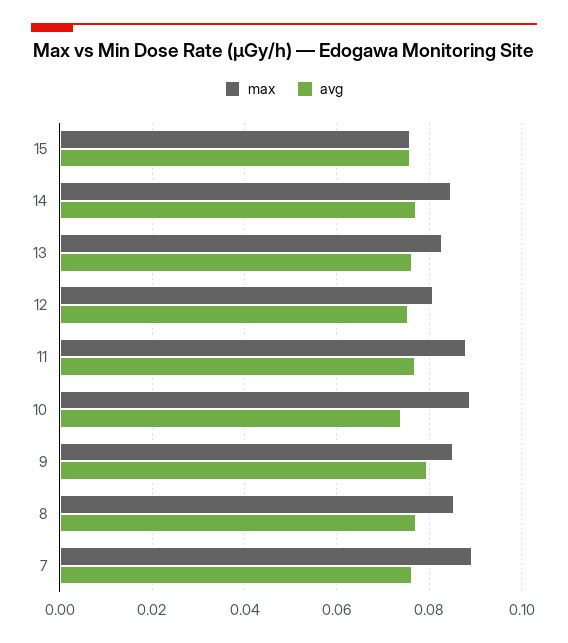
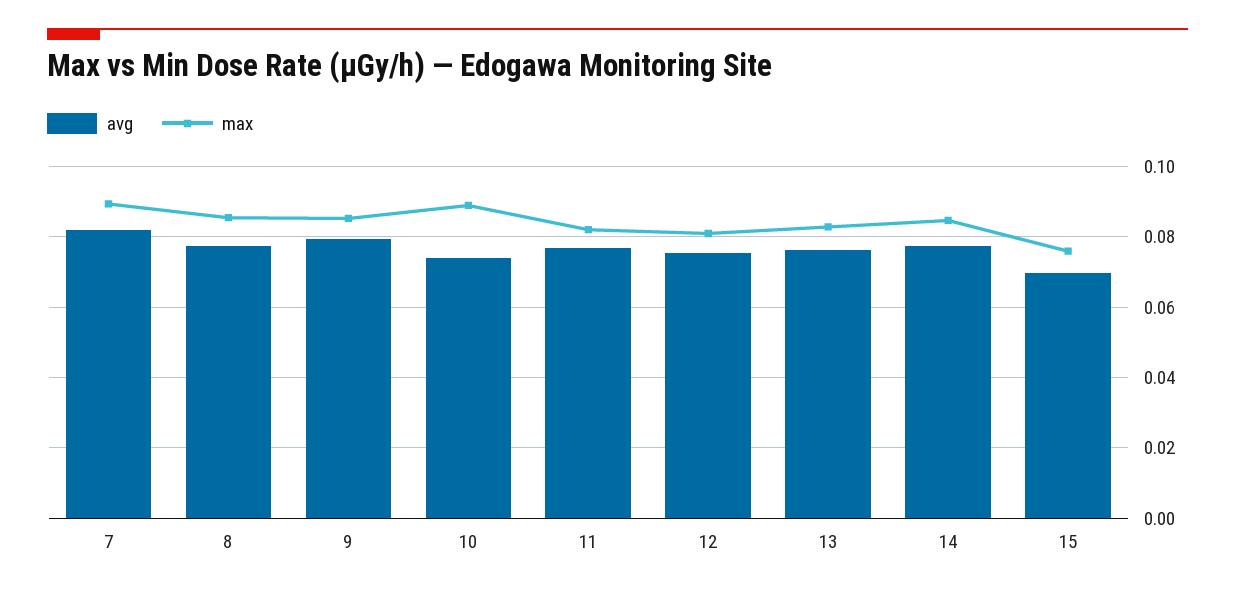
  {
    "max": {
      "15": 0.076,
      "14": 0.084,
      "13": 0.082,
      "12": 0.08,
-     "11": 0.088,
+     "11": 0.082,
      "10": 0.088,
      "9": 0.086,
      "8": 0.086,
      "7": 0.09
    },
    "avg": {
-     "15": 0.076,
+     "15": 0.07,
      "14": 0.078,
      "13": 0.076,
      "12": 0.076,
      "11": 0.076,
      "10": 0.074,
      "9": 0.08,
      "8": 0.078,
-     "7": 0.076
+     "7": 0.082
    }
  }

